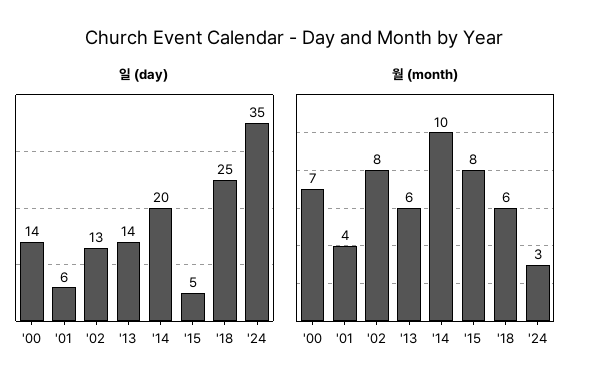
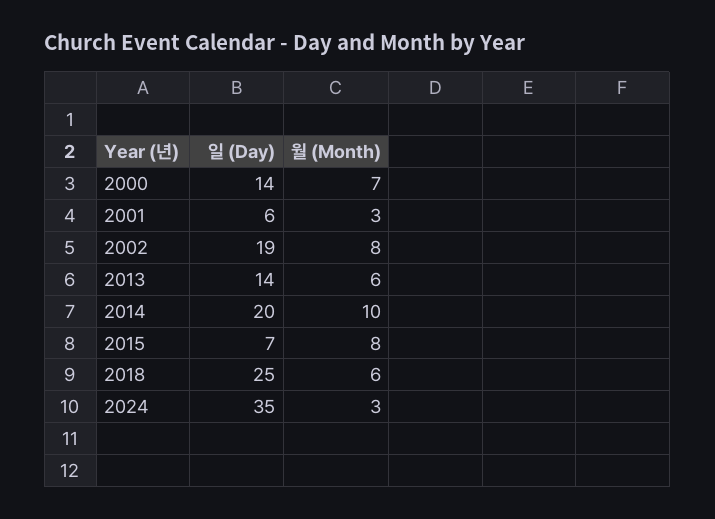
  {
    "일 (day)": {
      "'00": 14,
      "'01": 6,
-     "'02": 13,
+     "'02": 19,
      "'13": 14,
      "'14": 20,
-     "'15": 5,
+     "'15": 7,
      "'18": 25,
      "'24": 35
    },
    "월 (month)": {
      "'00": 7,
-     "'01": 4,
+     "'01": 3,
      "'02": 8,
      "'13": 6,
      "'14": 10,
      "'15": 8,
      "'18": 6,
      "'24": 3
    }
  }

